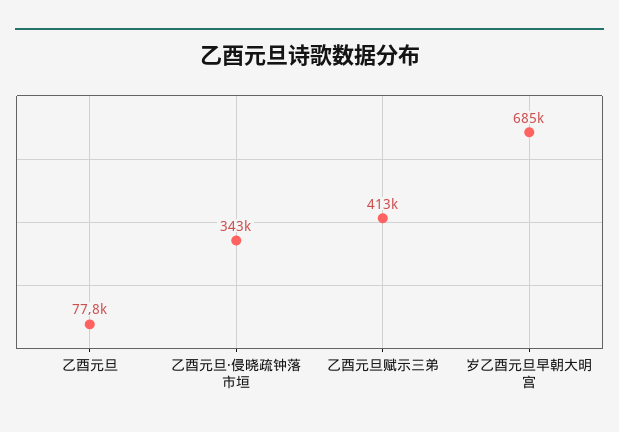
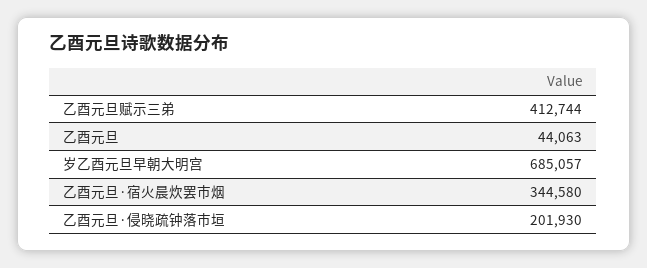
  {
-   "乙酉元旦": 77800,
+   "乙酉元旦": 44063,
-   "乙酉元旦·侵晓疏钟落市垣": 343000,
+   "乙酉元旦·侵晓疏钟落市垣": 201930,
    "乙酉元旦赋示三弟": 412744,
-   "岁乙酉元旦早朝大明宫": 685057
+   "岁乙酉元旦早朝大明宫": 685057,
+   "乙酉元旦·宿火晨炊罢市烟": 344580
  }

